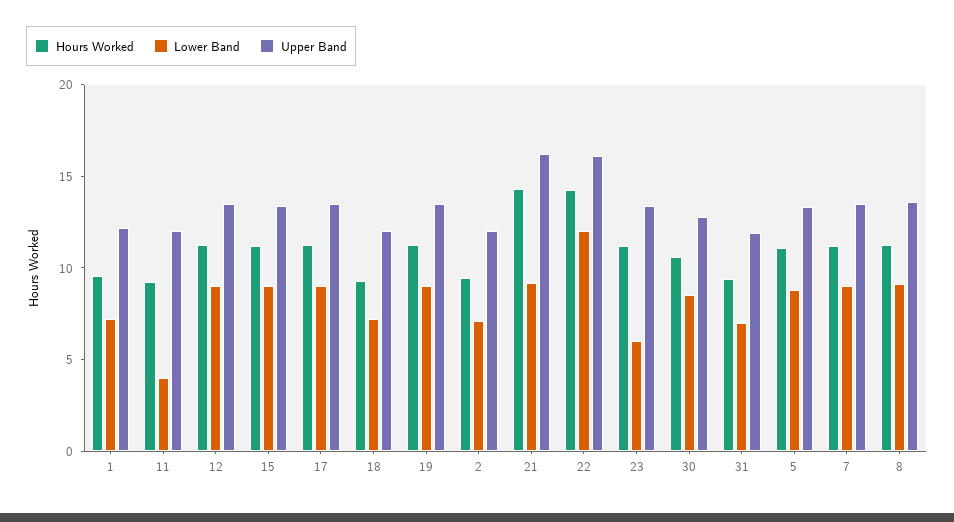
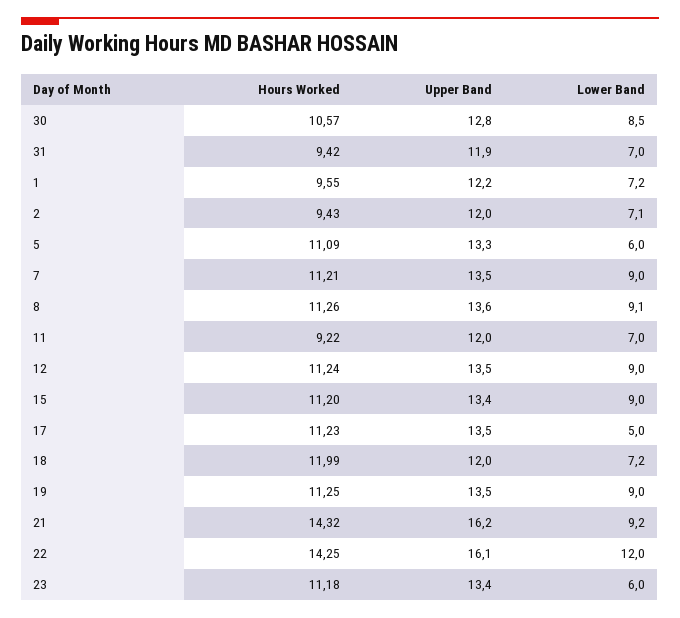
  {
    "Hours Worked": {
      "1": 9.55,
      "11": 9.22,
      "12": 11.24,
      "15": 11.2,
      "17": 11.23,
-     "18": 9,
+     "18": 11.99,
      "19": 11.25,
      "2": 9.43,
      "21": 14.32,
      "22": 14.25,
      "23": 11.18,
      "30": 10.57,
      "31": 9.42,
      "5": 11.09,
      "7": 11.21,
      "8": 11.26
    },
    "Lower Band": {
      "1": 7.2,
-     "11": 4,
+     "11": 7,
      "12": 9,
      "15": 9,
-     "17": 9,
+     "17": 5,
      "18": 7.2,
      "19": 9,
      "2": 7.1,
      "21": 9.2,
      "22": 12,
      "23": 6,
      "30": 8.5,
      "31": 7,
-     "5": 9,
+     "5": 6,
      "7": 9,
      "8": 9.1
    },
    "Upper Band": {
      "1": 12.2,
      "11": 12,
      "12": 13.5,
      "15": 13.4,
      "17": 13.5,
      "18": 12,
      "19": 13.5,
      "2": 12,
      "21": 16.2,
      "22": 16.1,
      "23": 13.4,
      "30": 12.8,
      "31": 11.9,
      "5": 13.3,
      "7": 13.5,
      "8": 13.6
    }
  }

